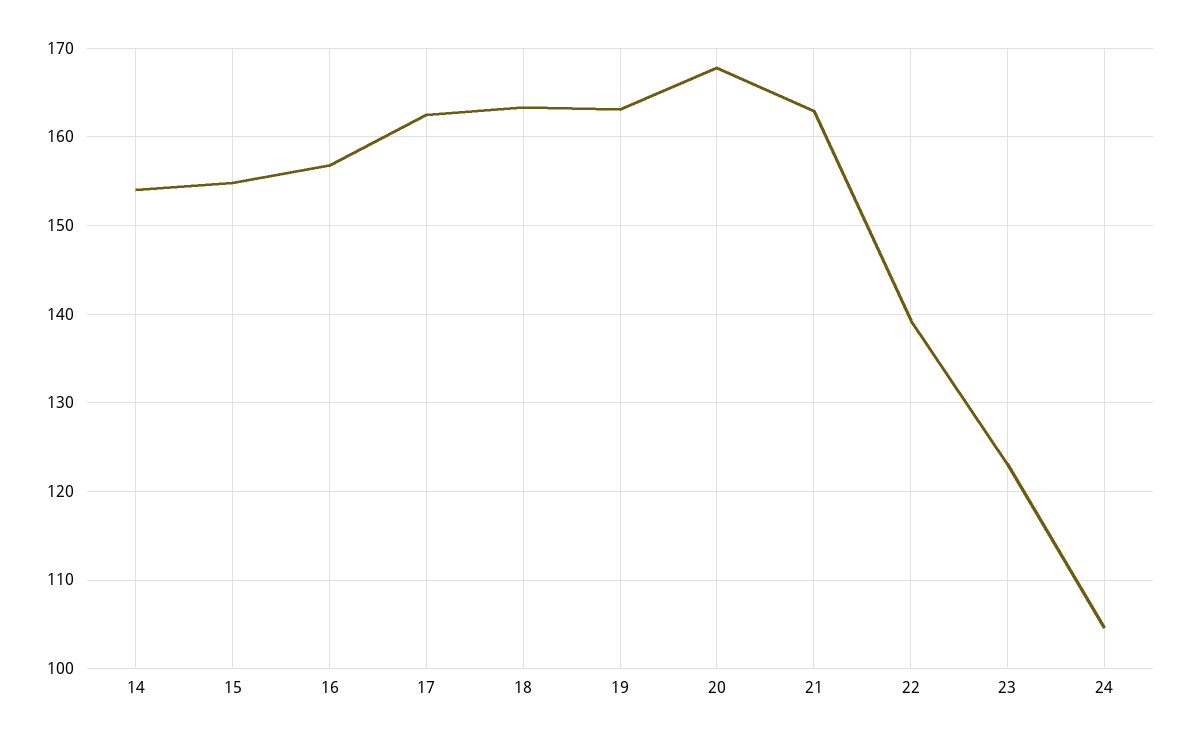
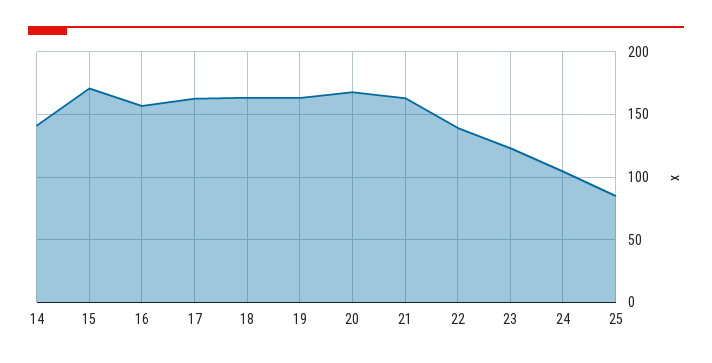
  {
-   "14": 154,
+   "14": 140,
-   "15": 155,
+   "15": 170,
    "16": 157,
    "17": 163,
    "18": 163,
    "19": 163,
    "20": 168,
    "21": 163,
    "22": 139,
    "23": 123,
-   "24": 105
+   "24": 105,
+   "25": 85
  }

